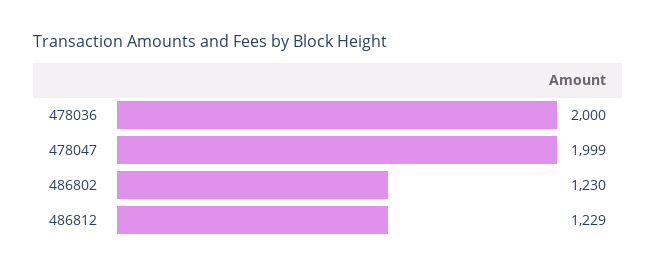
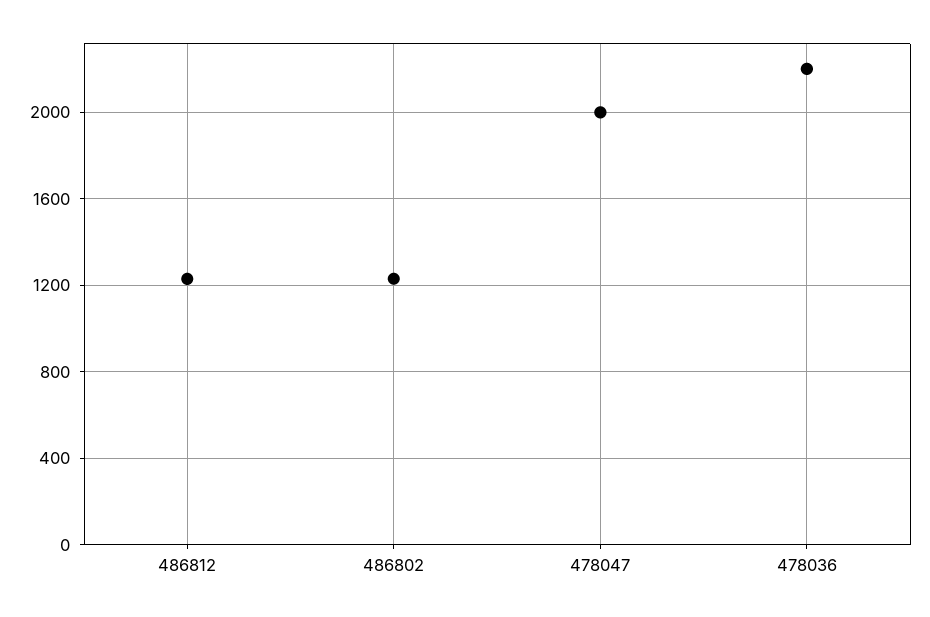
  {
-   "478036": 2000,
+   "478036": 2200,
    "478047": 1999,
    "486802": 1230,
    "486812": 1229
  }

